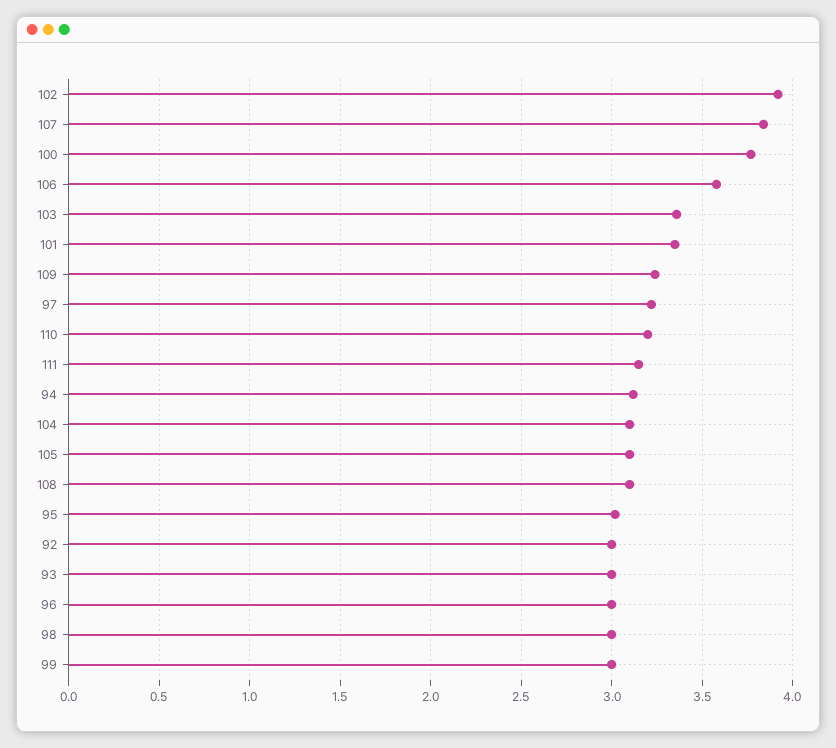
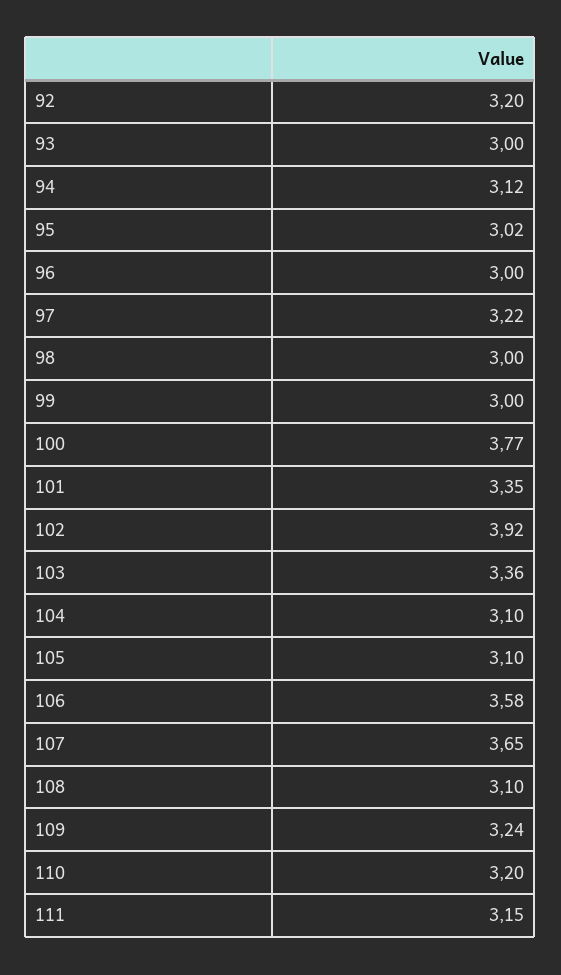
  {
    "102": 3.92,
-   "107": 3.85,
+   "107": 3.65,
    "100": 3.77,
    "106": 3.58,
    "103": 3.36,
    "101": 3.35,
    "109": 3.24,
    "97": 3.22,
    "110": 3.2,
    "111": 3.15,
    "94": 3.12,
    "104": 3.1,
    "105": 3.1,
    "108": 3.1,
    "95": 3.02,
-   "92": 3,
+   "92": 3.2,
    "93": 3,
    "96": 3,
    "98": 3,
    "99": 3
  }

